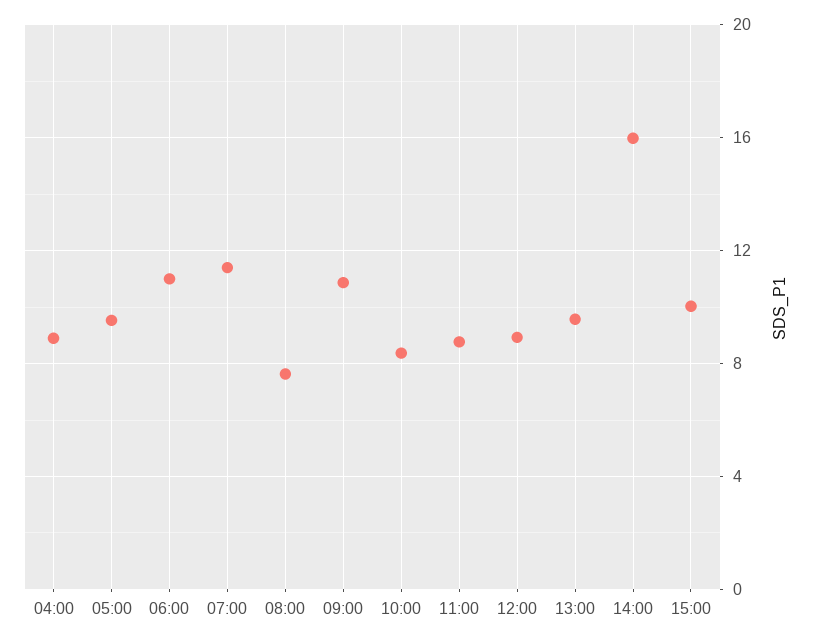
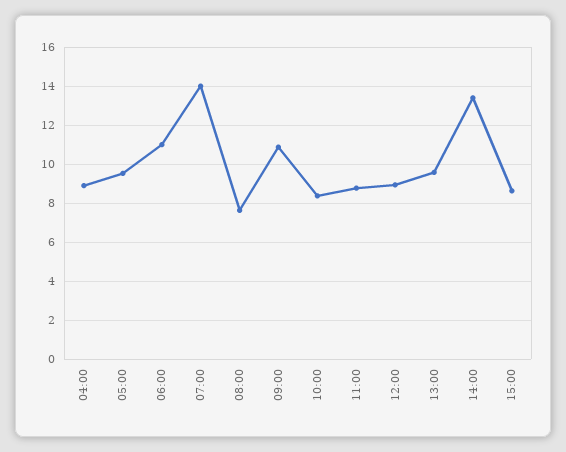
  {
    "04:00": 9,
    "05:00": 9.5,
    "06:00": 11,
-   "07:00": 11.5,
+   "07:00": 14,
    "08:00": 7.5,
    "09:00": 11,
    "10:00": 8.5,
    "11:00": 9,
    "12:00": 9,
    "13:00": 9.5,
-   "14:00": 16,
+   "14:00": 13.5,
-   "15:00": 10
+   "15:00": 8.5
  }

